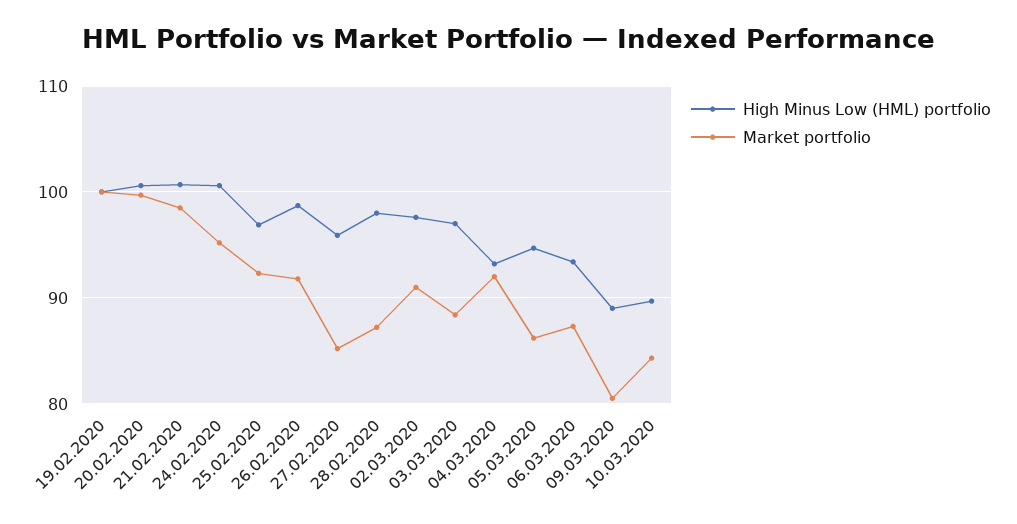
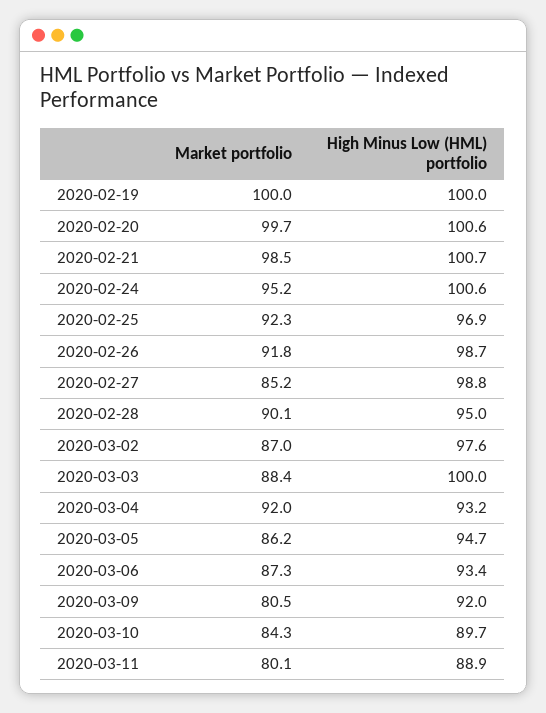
  {
    "High Minus Low (HML) portfolio": {
      "19.02.2020": 100,
      "20.02.2020": 100.6,
      "21.02.2020": 100.7,
      "24.02.2020": 100.6,
      "25.02.2020": 96.9,
      "26.02.2020": 98.7,
-     "27.02.2020": 96,
+     "27.02.2020": 98.8,
-     "28.02.2020": 98,
+     "28.02.2020": 95,
      "02.03.2020": 97.6,
-     "03.03.2020": 97,
+     "03.03.2020": 100,
      "04.03.2020": 93.2,
      "05.03.2020": 94.7,
      "06.03.2020": 93.4,
-     "09.03.2020": 89,
+     "09.03.2020": 92,
-     "10.03.2020": 89.7
+     "10.03.2020": 89.7,
+     "2020-03-11": 88.9
    },
    "Market portfolio": {
      "19.02.2020": 100,
      "20.02.2020": 99.7,
      "21.02.2020": 98.5,
      "24.02.2020": 95.2,
      "25.02.2020": 92.3,
      "26.02.2020": 91.8,
      "27.02.2020": 85.2,
-     "28.02.2020": 87,
+     "28.02.2020": 90.1,
-     "02.03.2020": 91,
+     "02.03.2020": 87,
      "03.03.2020": 88.4,
      "04.03.2020": 92,
      "05.03.2020": 86.2,
      "06.03.2020": 87.3,
      "09.03.2020": 80.5,
-     "10.03.2020": 84.3
+     "10.03.2020": 84.3,
+     "2020-03-11": 80.1
    }
  }

